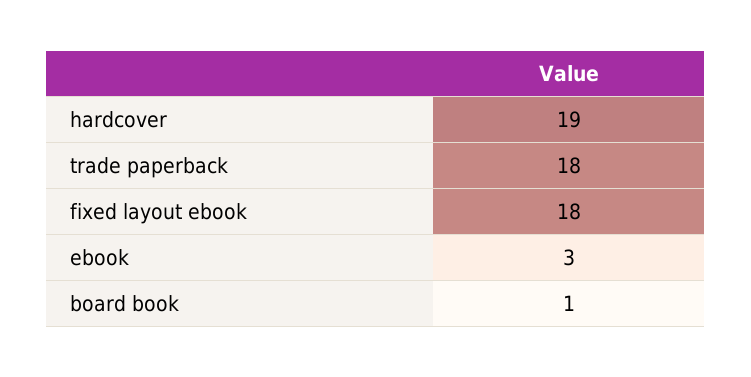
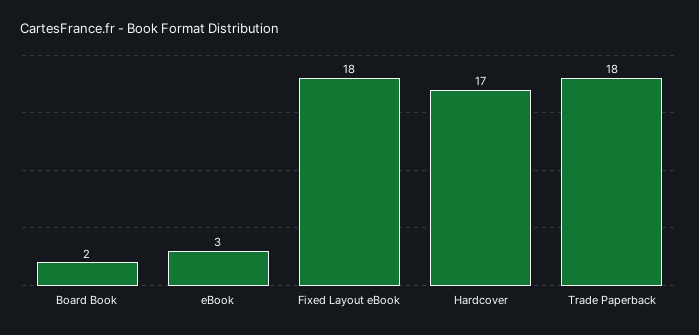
  {
-   "hardcover": 19,
+   "hardcover": 17,
    "trade paperback": 18,
    "fixed layout ebook": 18,
    "ebook": 3,
-   "board book": 1
+   "board book": 2
  }

